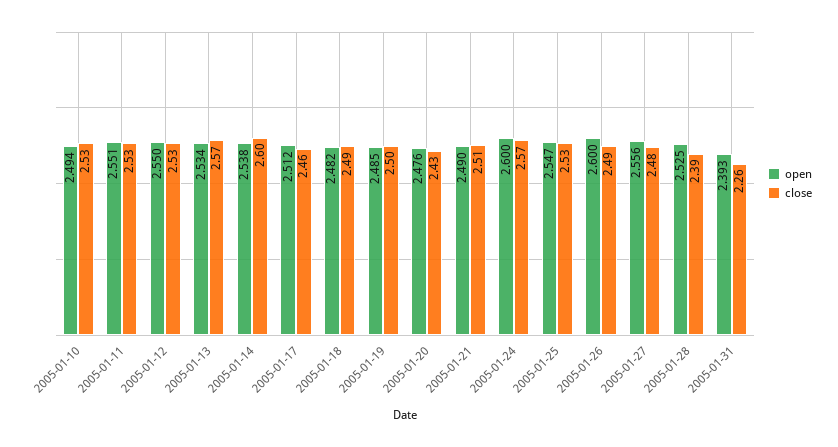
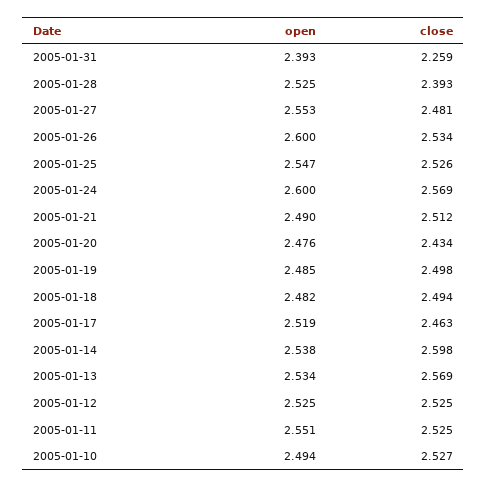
  {
    "open": {
      "2005-01-10": 2.494,
      "2005-01-11": 2.551,
-     "2005-01-12": 2.55,
+     "2005-01-12": 2.525,
      "2005-01-13": 2.534,
      "2005-01-14": 2.538,
-     "2005-01-17": 2.512,
+     "2005-01-17": 2.519,
      "2005-01-18": 2.482,
      "2005-01-19": 2.485,
      "2005-01-20": 2.476,
      "2005-01-21": 2.49,
      "2005-01-24": 2.6,
      "2005-01-25": 2.547,
      "2005-01-26": 2.6,
-     "2005-01-27": 2.556,
+     "2005-01-27": 2.553,
      "2005-01-28": 2.525,
      "2005-01-31": 2.393
    },
    "close": {
      "2005-01-10": 2.527,
      "2005-01-11": 2.525,
      "2005-01-12": 2.525,
      "2005-01-13": 2.569,
      "2005-01-14": 2.598,
      "2005-01-17": 2.463,
      "2005-01-18": 2.494,
      "2005-01-19": 2.498,
      "2005-01-20": 2.434,
      "2005-01-21": 2.512,
      "2005-01-24": 2.569,
      "2005-01-25": 2.526,
-     "2005-01-26": 2.49,
+     "2005-01-26": 2.534,
      "2005-01-27": 2.481,
      "2005-01-28": 2.393,
      "2005-01-31": 2.259
    }
  }

